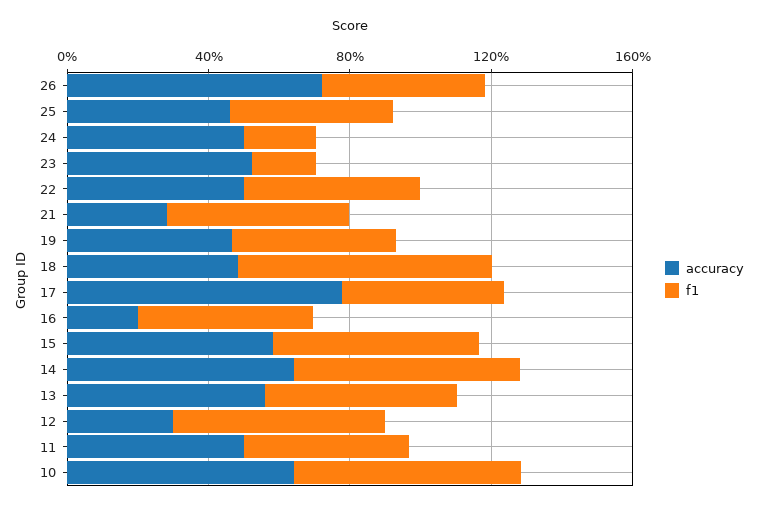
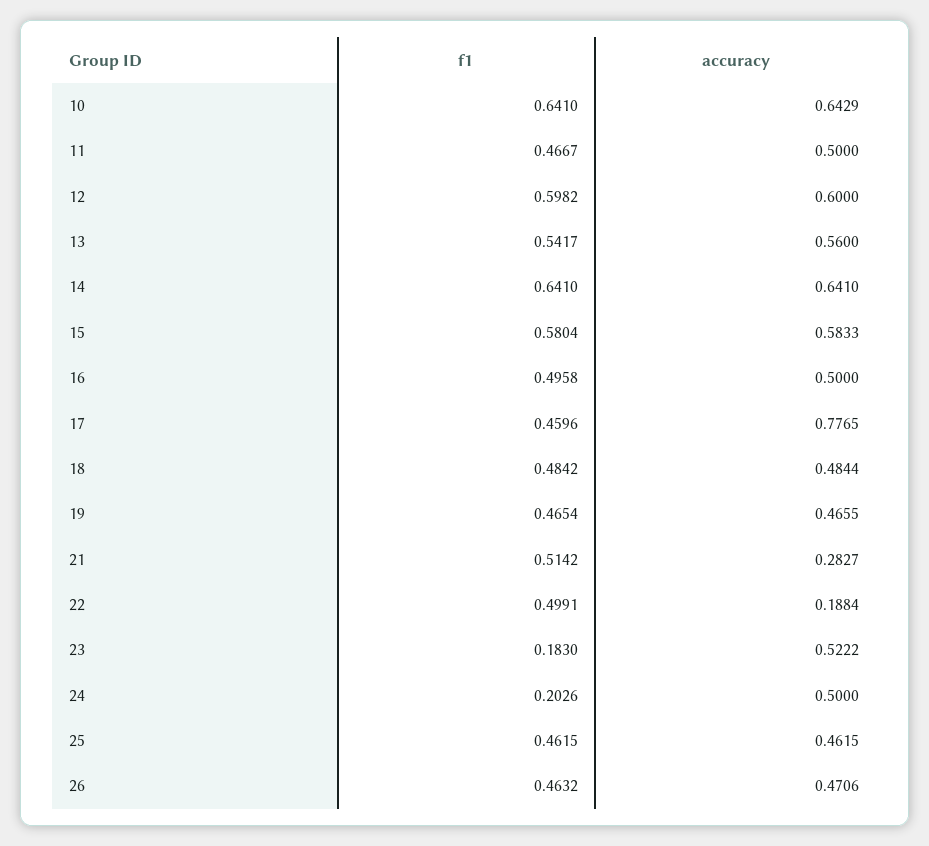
  {
    "accuracy": {
-     "26": 0.7,
+     "26": 0.4706,
      "25": 0.4615,
      "24": 0.5,
      "23": 0.5222,
-     "22": 0.5,
+     "22": 0.1884,
      "21": 0.2827,
      "19": 0.4655,
      "18": 0.4844,
      "17": 0.7765,
-     "16": 0.2,
+     "16": 0.5,
      "15": 0.5833,
      "14": 0.641,
      "13": 0.56,
-     "12": 0.3,
+     "12": 0.6,
      "11": 0.5,
      "10": 0.6429
    },
    "f1": {
      "26": 0.4632,
      "25": 0.4615,
      "24": 0.2026,
      "23": 0.183,
      "22": 0.4991,
      "21": 0.5142,
      "19": 0.4654,
-     "18": 0.7,
+     "18": 0.4842,
      "17": 0.4596,
      "16": 0.4958,
      "15": 0.5804,
      "14": 0.641,
      "13": 0.5417,
      "12": 0.5982,
      "11": 0.4667,
      "10": 0.641
    }
  }

